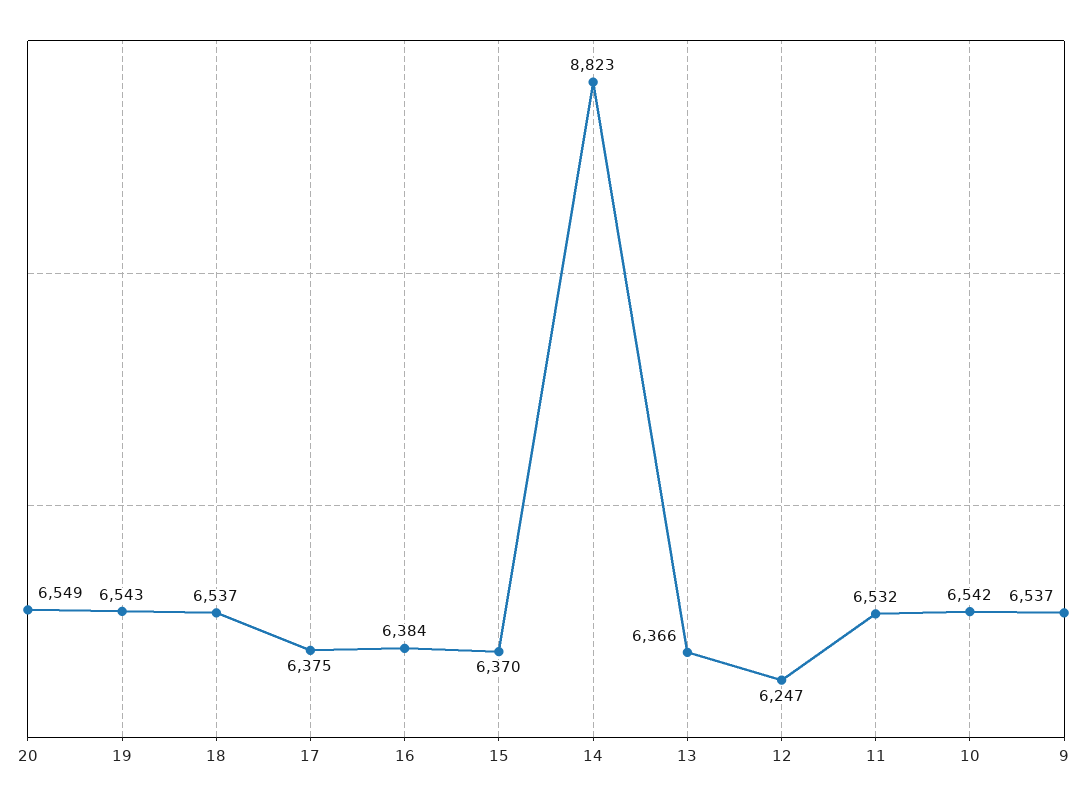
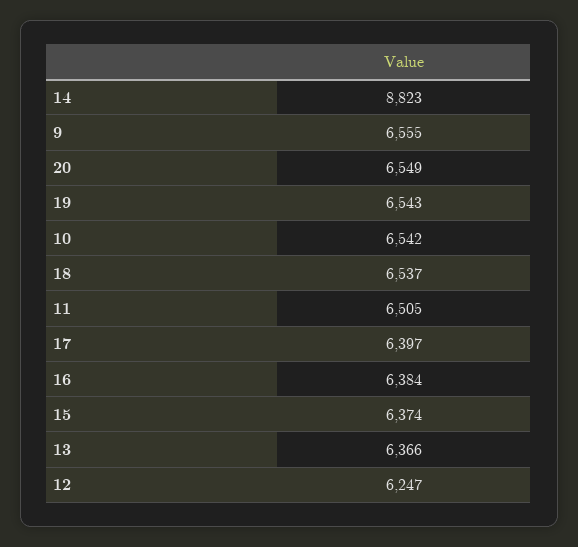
  {
    "20": 6549,
    "19": 6543,
    "18": 6537,
-   "17": 6375,
+   "17": 6397,
    "16": 6384,
-   "15": 6370,
+   "15": 6374,
    "14": 8823,
    "13": 6366,
    "12": 6247,
-   "11": 6532,
+   "11": 6505,
    "10": 6542,
-   "9": 6537
+   "9": 6555
  }

